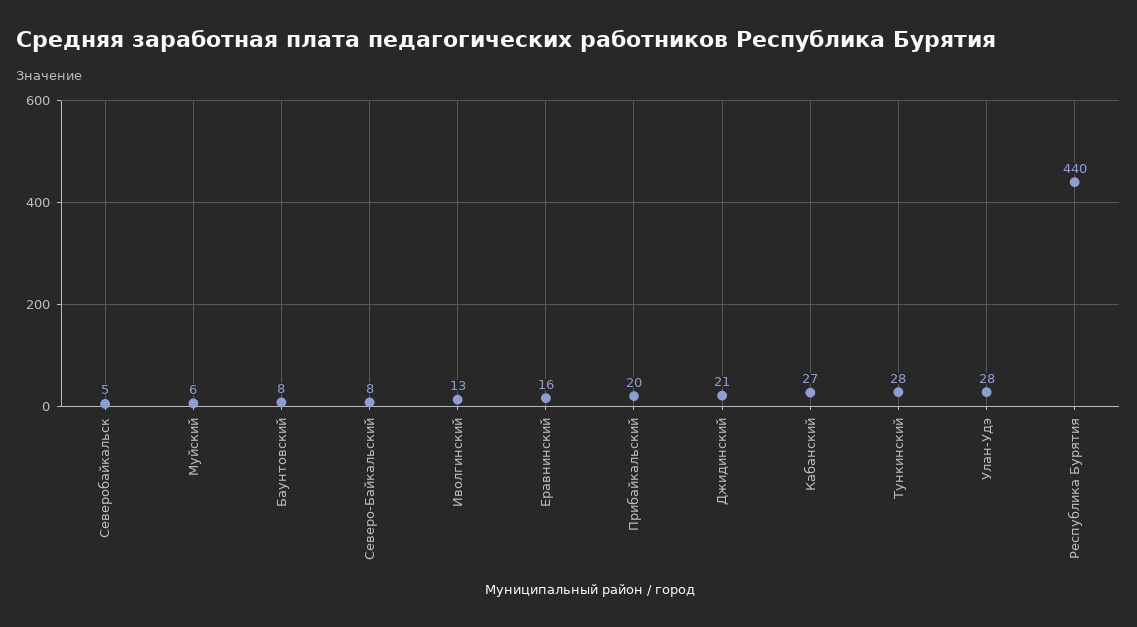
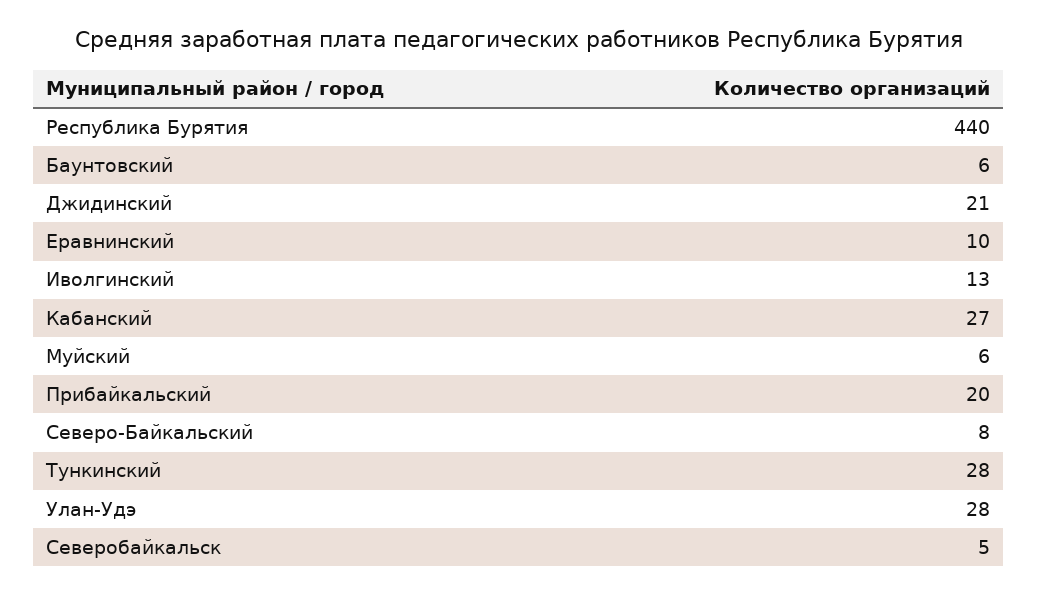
  {
    "Северобайкальск": 5,
    "Муйский": 6,
-   "Баунтовский": 8,
+   "Баунтовский": 6,
    "Северо-Байкальский": 8,
    "Иволгинский": 13,
-   "Еравнинский": 16,
+   "Еравнинский": 10,
    "Прибайкальский": 20,
    "Джидинский": 21,
    "Кабанский": 27,
    "Тункинский": 28,
    "Улан-Удэ": 28,
    "Республика Бурятия": 440
  }

